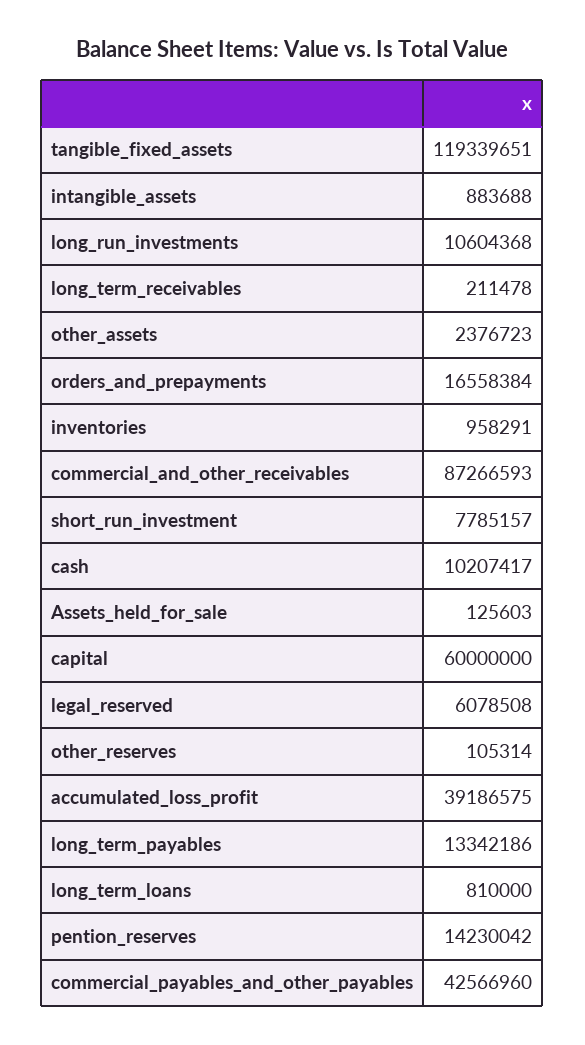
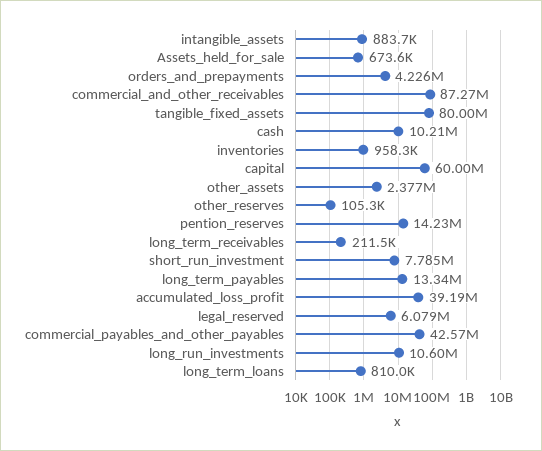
  {
-   "tangible_fixed_assets": 119339651,
+   "tangible_fixed_assets": 80000000,
    "intangible_assets": 883688,
    "long_run_investments": 10604368,
    "long_term_receivables": 211478,
    "other_assets": 2376723,
-   "orders_and_prepayments": 16558384,
+   "orders_and_prepayments": 4226000,
    "inventories": 958291,
    "commercial_and_other_receivables": 87266593,
    "short_run_investment": 7785157,
    "cash": 10207417,
-   "Assets_held_for_sale": 125603,
+   "Assets_held_for_sale": 673600,
    "capital": 60000000,
    "legal_reserved": 6078508,
    "other_reserves": 105314,
    "accumulated_loss_profit": 39186575,
    "long_term_payables": 13342186,
    "long_term_loans": 810000,
    "pention_reserves": 14230042,
    "commercial_payables_and_other_payables": 42566960
  }

